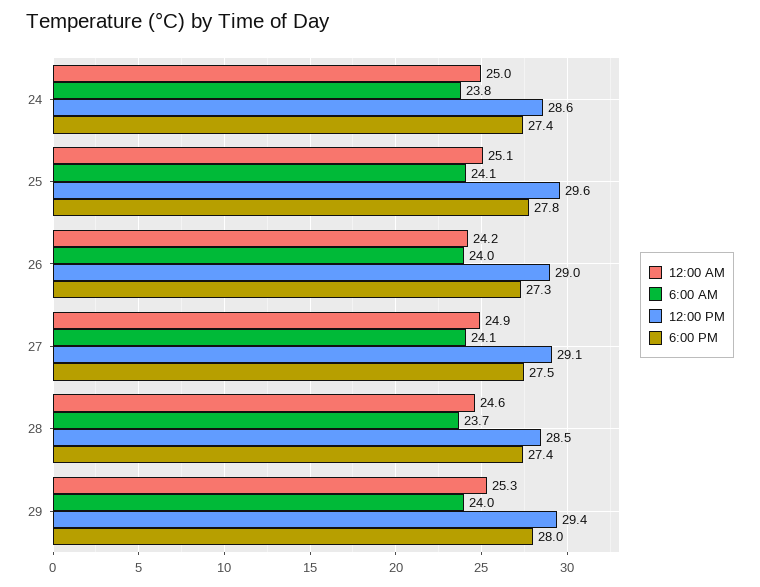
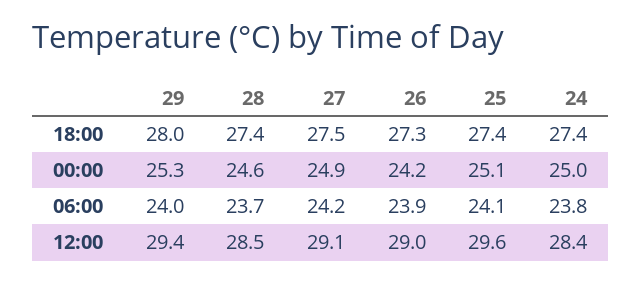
  {
    "12:00 AM": {
      "24": 25,
      "25": 25.1,
      "26": 24.2,
      "27": 24.9,
      "28": 24.6,
      "29": 25.3
    },
    "6:00 AM": {
      "24": 23.8,
      "25": 24.1,
-     "26": 24,
+     "26": 23.9,
-     "27": 24.1,
+     "27": 24.2,
      "28": 23.7,
      "29": 24
    },
    "12:00 PM": {
-     "24": 28.6,
+     "24": 28.4,
      "25": 29.6,
      "26": 29,
      "27": 29.1,
      "28": 28.5,
      "29": 29.4
    },
    "6:00 PM": {
      "24": 27.4,
-     "25": 27.8,
+     "25": 27.4,
      "26": 27.3,
      "27": 27.5,
      "28": 27.4,
      "29": 28
    }
  }

